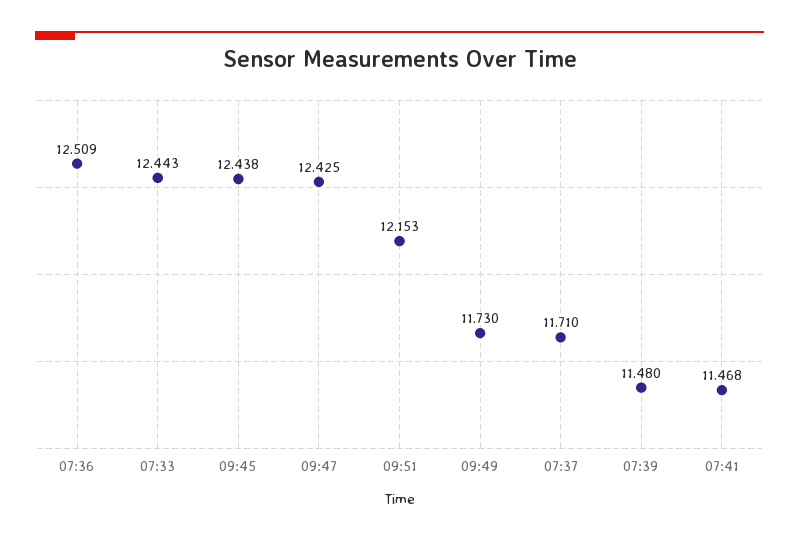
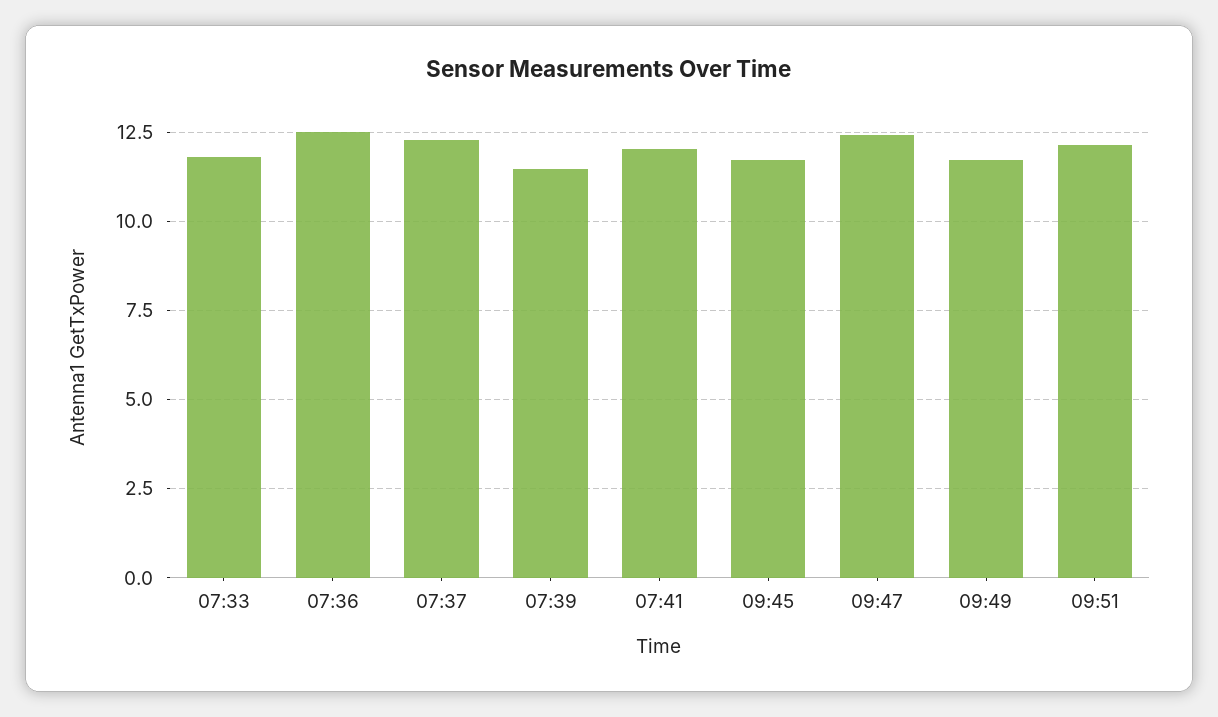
  {
    "07:36": 12.509,
-   "07:33": 12.443,
+   "07:33": 11.75,
-   "09:45": 12.438,
+   "09:45": 11.75,
    "09:47": 12.425,
    "09:51": 12.153,
    "09:49": 11.73,
-   "07:37": 11.71,
+   "07:37": 12.25,
    "07:39": 11.48,
-   "07:41": 11.468
+   "07:41": 12
  }

